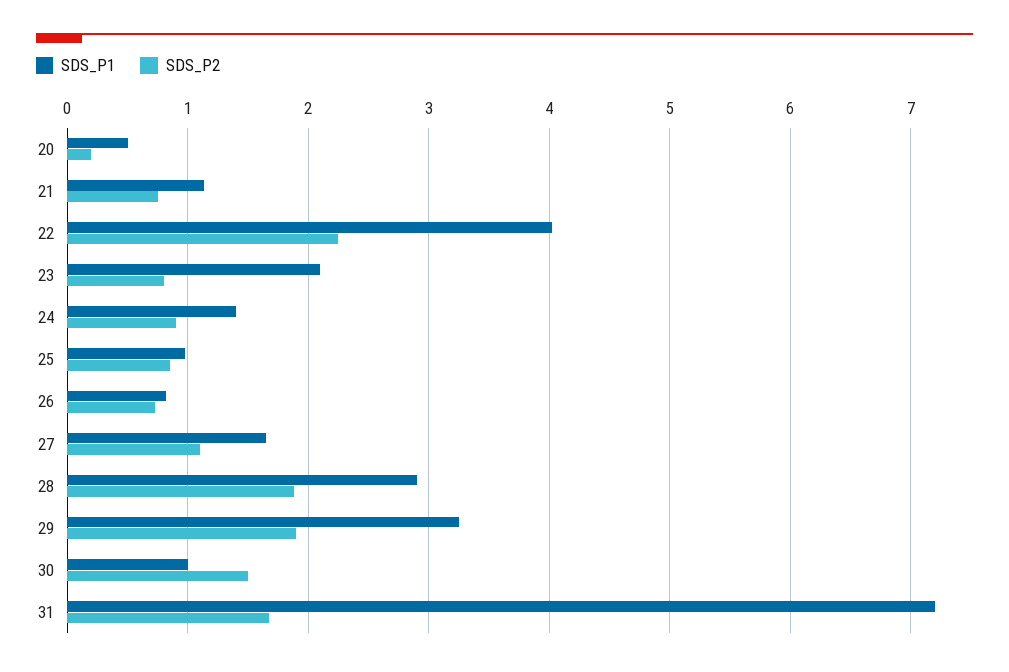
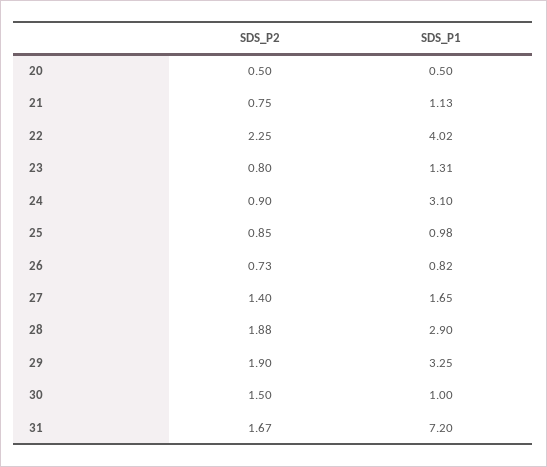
  {
    "SDS_P1": {
      "20": 0.5,
      "21": 1.13,
      "22": 4.02,
-     "23": 2.1,
+     "23": 1.31,
-     "24": 1.4,
+     "24": 3.1,
      "25": 0.98,
      "26": 0.82,
      "27": 1.65,
      "28": 2.9,
      "29": 3.25,
      "30": 1,
      "31": 7.2
    },
    "SDS_P2": {
-     "20": 0.2,
+     "20": 0.5,
      "21": 0.75,
      "22": 2.25,
      "23": 0.8,
      "24": 0.9,
      "25": 0.85,
      "26": 0.73,
-     "27": 1.1,
+     "27": 1.4,
      "28": 1.88,
      "29": 1.9,
      "30": 1.5,
      "31": 1.67
    }
  }

